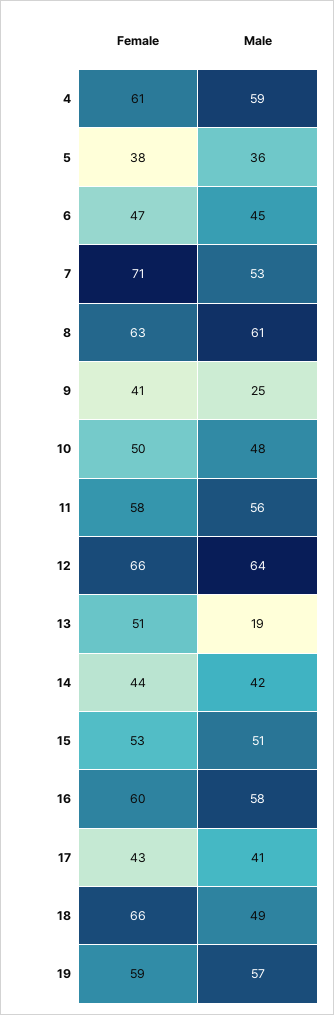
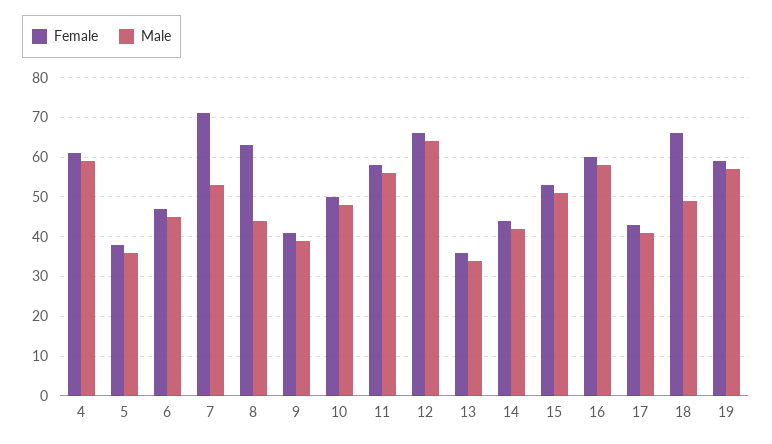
  {
    "Female": {
      "4": 61,
      "5": 38,
      "6": 47,
      "7": 71,
      "8": 63,
      "9": 41,
      "10": 50,
      "11": 58,
      "12": 66,
-     "13": 51,
+     "13": 35,
      "14": 44,
      "15": 53,
      "16": 60,
      "17": 43,
      "18": 66,
      "19": 59
    },
    "Male": {
      "4": 59,
      "5": 36,
      "6": 45,
      "7": 53,
-     "8": 61,
+     "8": 45,
-     "9": 25,
+     "9": 40,
      "10": 48,
      "11": 56,
      "12": 64,
-     "13": 19,
+     "13": 35,
      "14": 42,
      "15": 51,
      "16": 58,
      "17": 41,
      "18": 49,
      "19": 57
    }
  }

